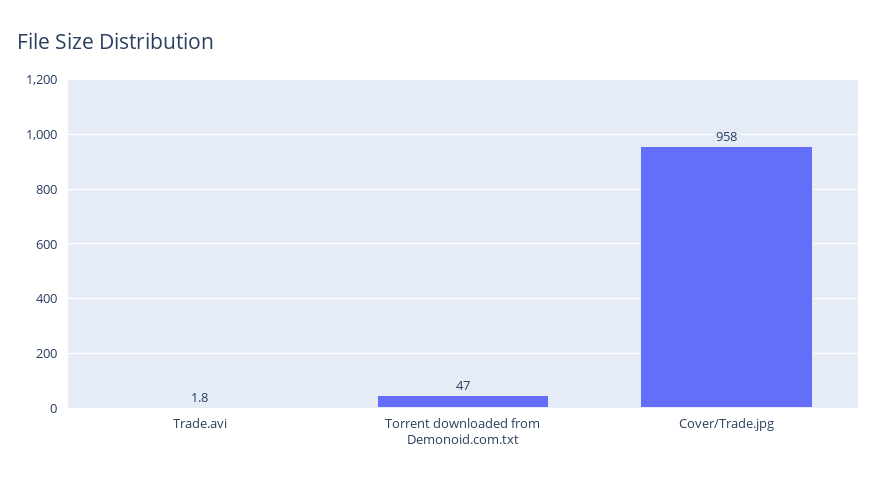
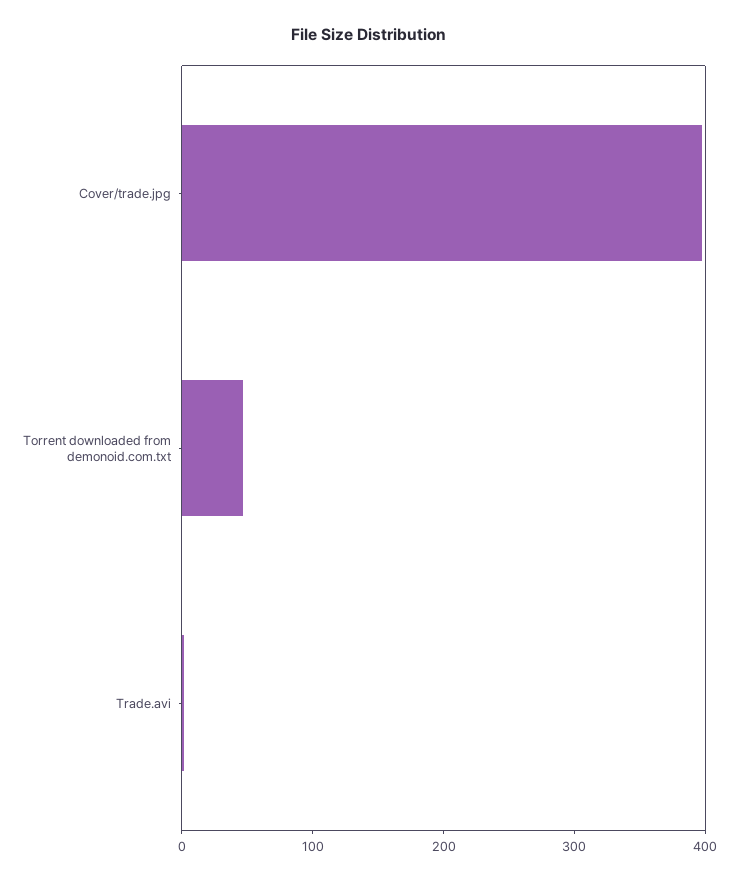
  {
    "Trade.avi": 1.8,
    "Torrent downloaded from Demonoid.com.txt": 47,
-   "Cover/Trade.jpg": 958
+   "Cover/Trade.jpg": 400
  }

